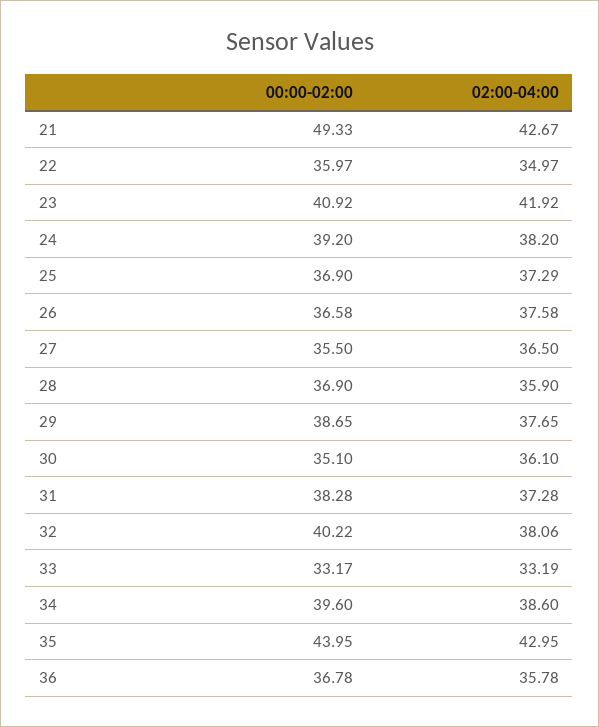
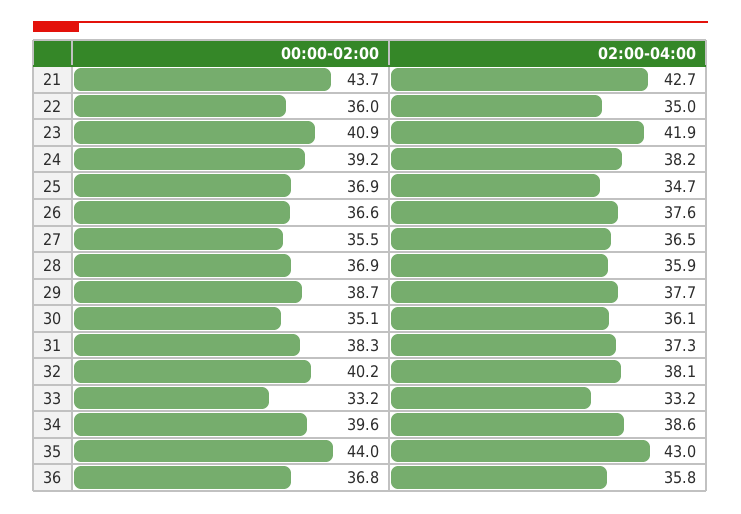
  {
    "00:00-02:00": {
-     "21": 49.33,
+     "21": 43.7,
      "22": 35.97,
      "23": 40.92,
      "24": 39.2,
      "25": 36.9,
      "26": 36.58,
      "27": 35.5,
      "28": 36.9,
      "29": 38.65,
      "30": 35.1,
      "31": 38.28,
      "32": 40.22,
      "33": 33.17,
      "34": 39.6,
      "35": 43.95,
      "36": 36.78
    },
    "02:00-04:00": {
      "21": 42.67,
      "22": 34.97,
      "23": 41.92,
      "24": 38.2,
-     "25": 37.29,
+     "25": 34.7,
      "26": 37.58,
      "27": 36.5,
      "28": 35.9,
      "29": 37.65,
      "30": 36.1,
      "31": 37.28,
      "32": 38.06,
      "33": 33.19,
      "34": 38.6,
      "35": 42.95,
      "36": 35.78
    }
  }

